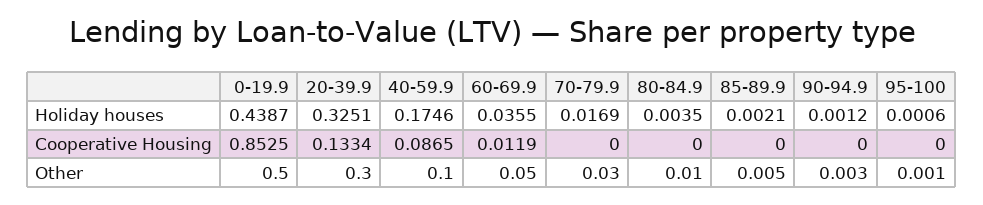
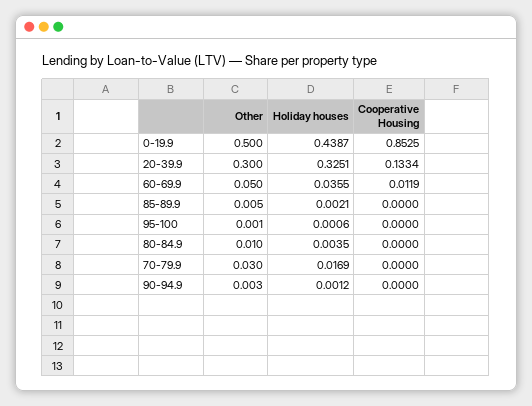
  {
    "0-19.9": {
      "Holiday houses": 0.4387,
      "Cooperative Housing": 0.8525,
      "Other": 0.5
    },
    "20-39.9": {
      "Holiday houses": 0.3251,
      "Cooperative Housing": 0.1334,
      "Other": 0.3
    },
-   "40-59.9": {
-     "Holiday houses": 0.1746,
-     "Cooperative Housing": 0.0865,
-     "Other": 0.1
-   },
    "60-69.9": {
      "Holiday houses": 0.0355,
      "Cooperative Housing": 0.0119,
      "Other": 0.05
    },
    "70-79.9": {
      "Holiday houses": 0.0169,
      "Cooperative Housing": 0,
      "Other": 0.03
    },
    "80-84.9": {
      "Holiday houses": 0.0035,
      "Cooperative Housing": 0,
      "Other": 0.01
    },
    "85-89.9": {
      "Holiday houses": 0.0021,
      "Cooperative Housing": 0,
      "Other": 0.005
    },
    "90-94.9": {
      "Holiday houses": 0.0012,
      "Cooperative Housing": 0,
      "Other": 0.003
    },
    "95-100": {
      "Holiday houses": 0.0006,
      "Cooperative Housing": 0,
      "Other": 0.001
    }
  }

